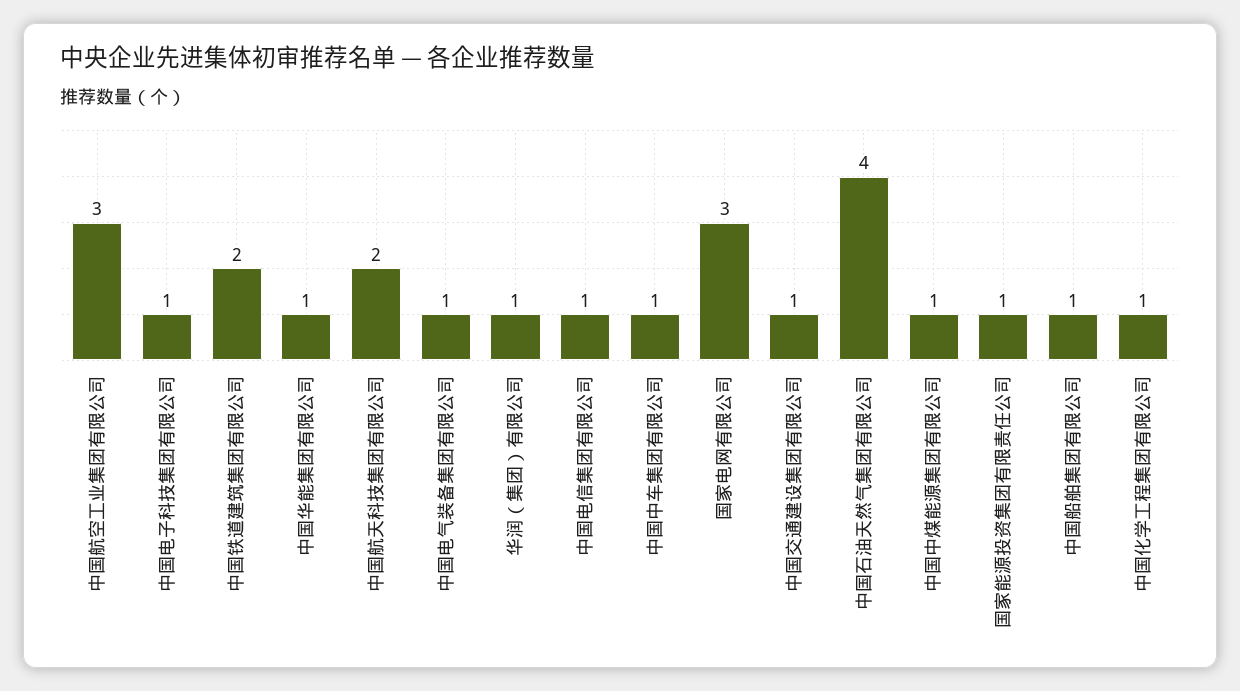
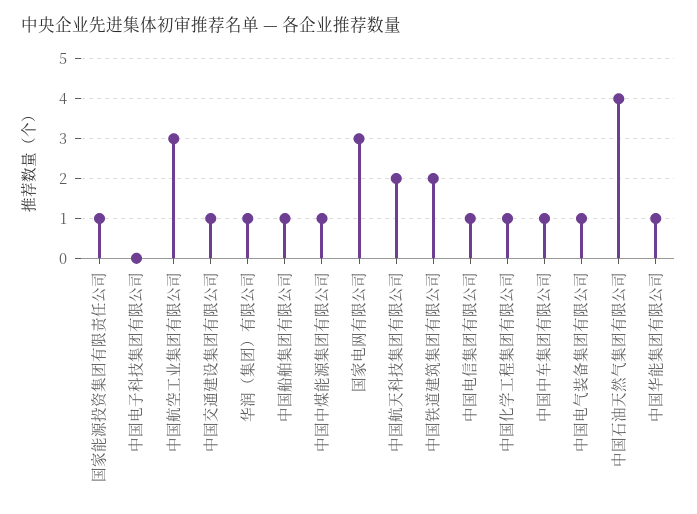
  {
    "中国航空工业集团有限公司": 3,
-   "中国电子科技集团有限公司": 1,
+   "中国电子科技集团有限公司": 0,
    "中国铁道建筑集团有限公司": 2,
    "中国华能集团有限公司": 1,
    "中国航天科技集团有限公司": 2,
    "中国电气装备集团有限公司": 1,
    "华润（集团）有限公司": 1,
    "中国电信集团有限公司": 1,
    "中国中车集团有限公司": 1,
    "国家电网有限公司": 3,
    "中国交通建设集团有限公司": 1,
    "中国石油天然气集团有限公司": 4,
    "中国中煤能源集团有限公司": 1,
    "国家能源投资集团有限责任公司": 1,
    "中国船舶集团有限公司": 1,
    "中国化学工程集团有限公司": 1
  }

